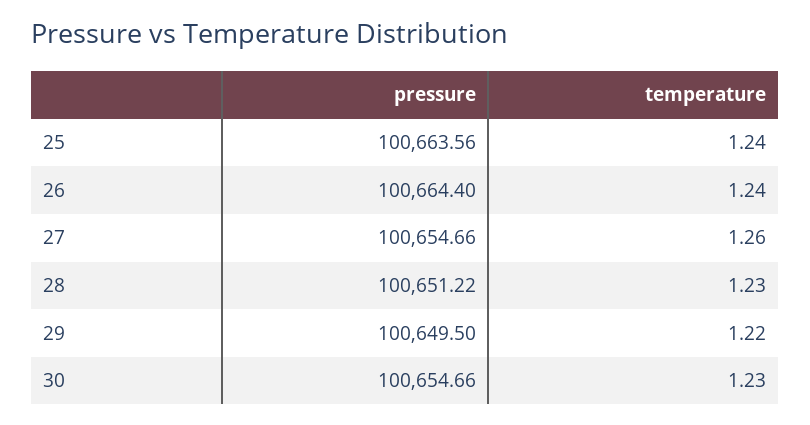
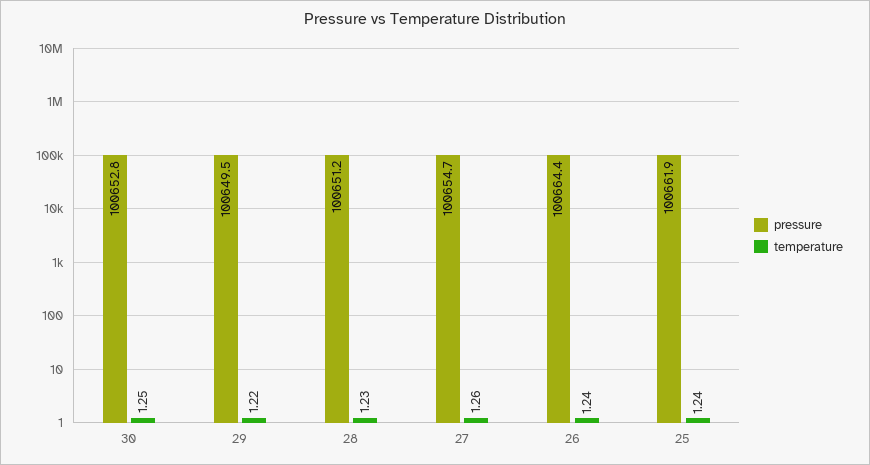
  {
    "pressure": {
-     "25": 100663.56,
+     "25": 100661.9,
      "26": 100664.4,
      "27": 100654.66,
      "28": 100651.22,
      "29": 100649.5,
-     "30": 100654.66
+     "30": 100652.8
    },
    "temperature": {
      "25": 1.24,
      "26": 1.24,
      "27": 1.26,
      "28": 1.23,
      "29": 1.22,
-     "30": 1.23
+     "30": 1.25
    }
  }

